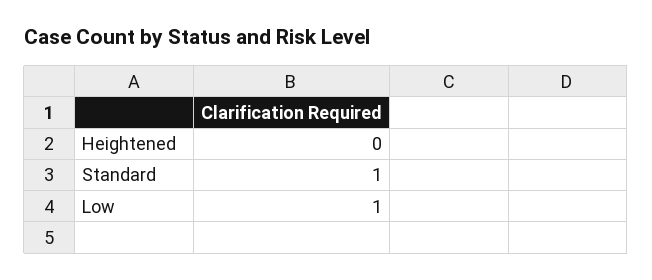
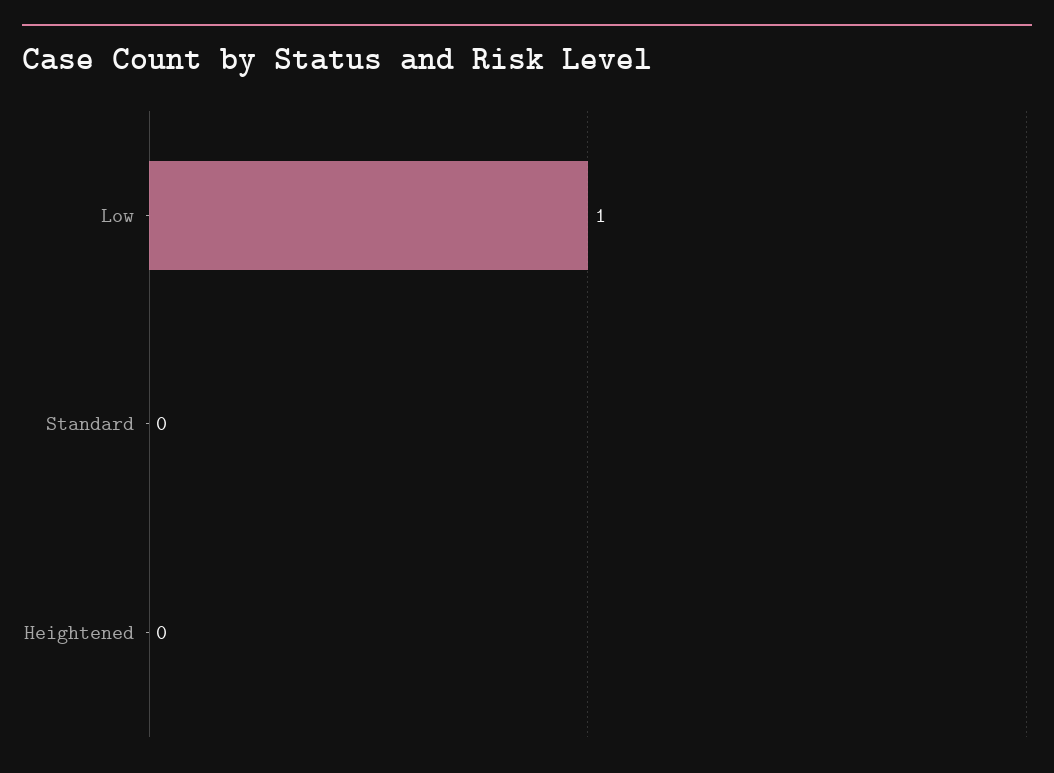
  {
    "Heightened": 0,
-   "Standard": 1,
+   "Standard": 0,
    "Low": 1
  }

